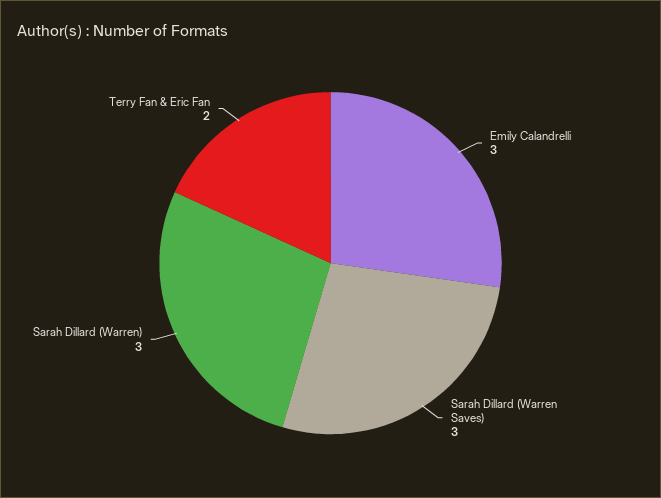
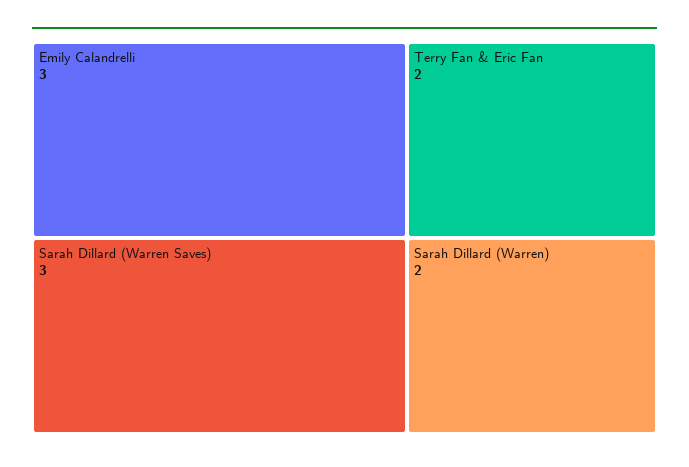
  {
    "Emily Calandrelli": 3,
    "Sarah Dillard (Warren Saves)": 3,
-   "Sarah Dillard (Warren)": 3,
+   "Sarah Dillard (Warren)": 2,
    "Terry Fan & Eric Fan": 2
  }

